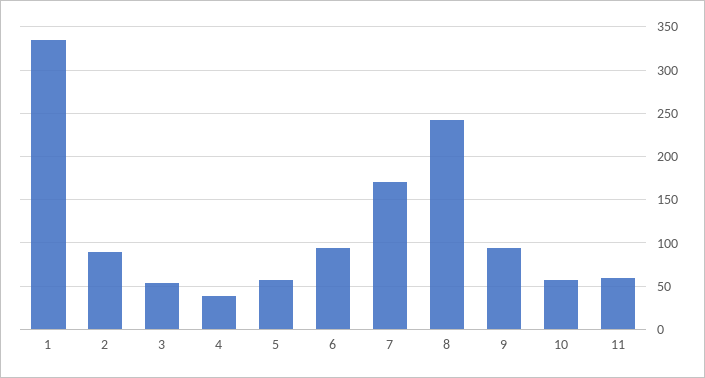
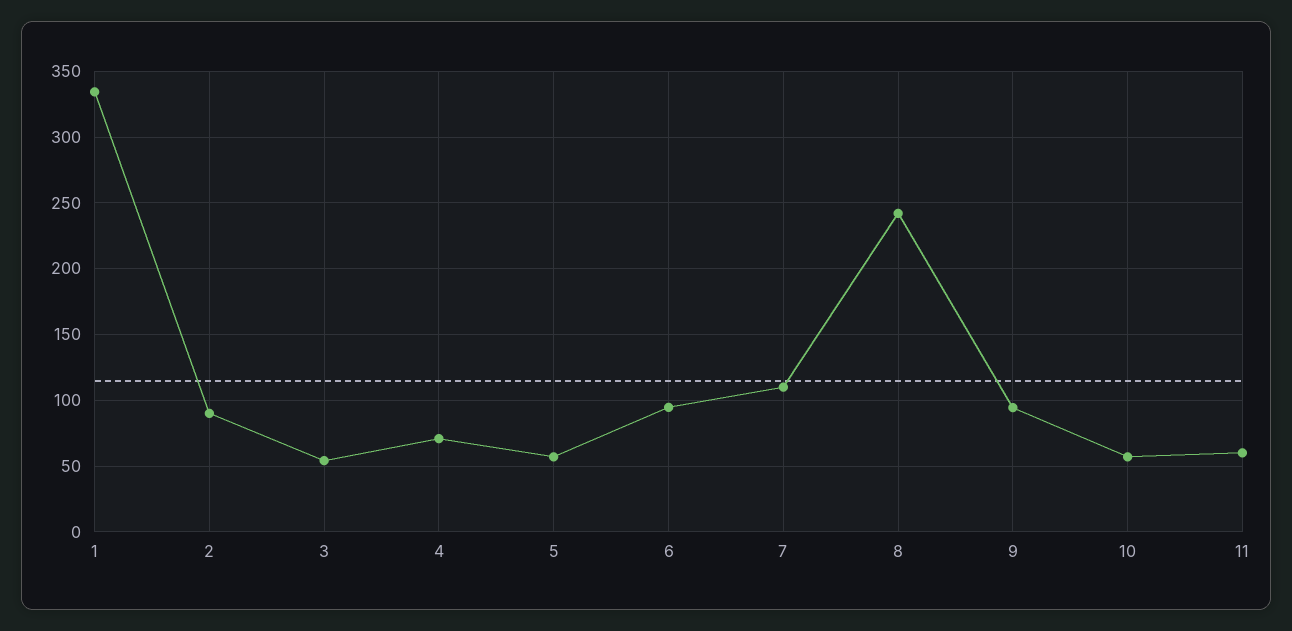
  {
    "1": 335,
    "2": 90,
    "3": 55,
-   "4": 40,
+   "4": 70,
    "5": 55,
    "6": 95,
-   "7": 170,
+   "7": 110,
    "8": 240,
    "9": 95,
    "10": 55,
    "11": 60
  }

